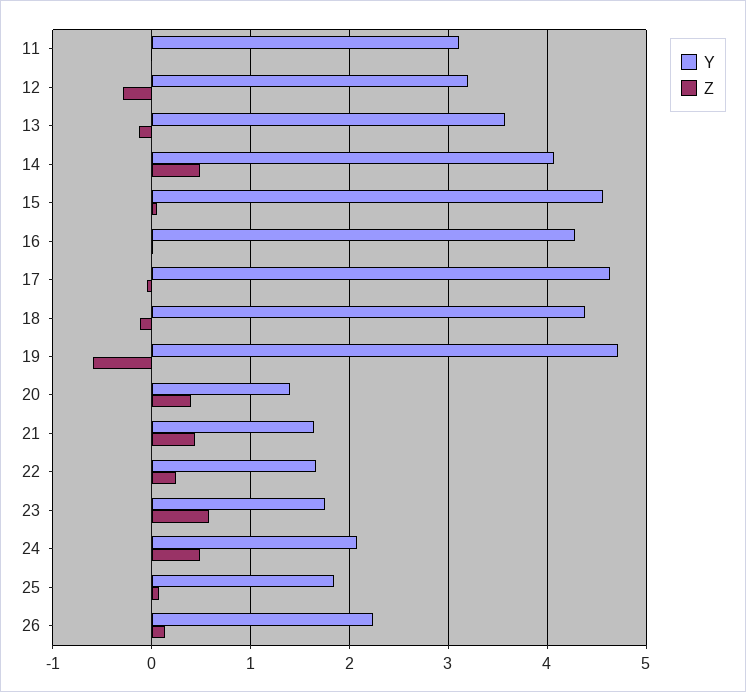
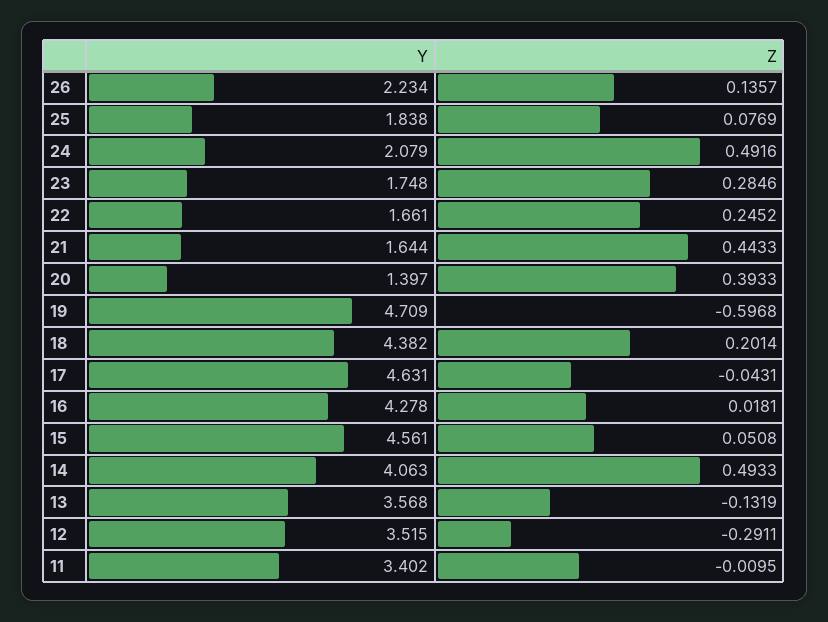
  {
    "Y": {
-     "11": 3.1,
+     "11": 3.402,
-     "12": 3.2,
+     "12": 3.515,
      "13": 3.568,
      "14": 4.063,
      "15": 4.561,
      "16": 4.278,
      "17": 4.631,
      "18": 4.382,
      "19": 4.709,
      "20": 1.397,
      "21": 1.644,
      "22": 1.661,
      "23": 1.748,
      "24": 2.079,
      "25": 1.838,
      "26": 2.234
    },
    "Z": {
      "11": -0.0095,
      "12": -0.2911,
      "13": -0.1319,
      "14": 0.4933,
      "15": 0.0508,
      "16": 0.0181,
      "17": -0.0431,
-     "18": -0.1,
+     "18": 0.2014,
      "19": -0.5968,
      "20": 0.3933,
      "21": 0.4433,
      "22": 0.2452,
-     "23": 0.6,
+     "23": 0.2846,
      "24": 0.4916,
      "25": 0.0769,
      "26": 0.1357
    }
  }

